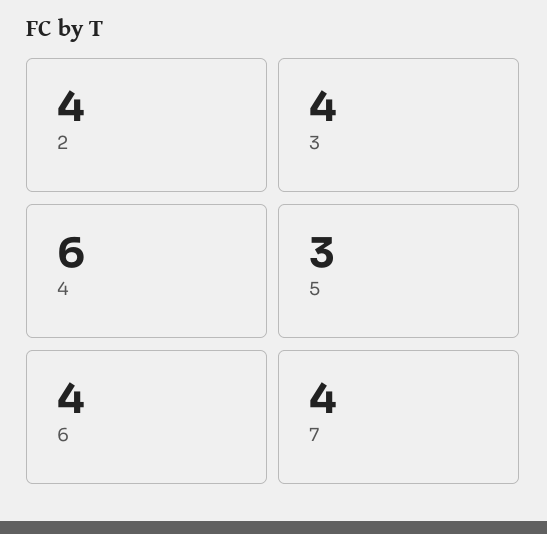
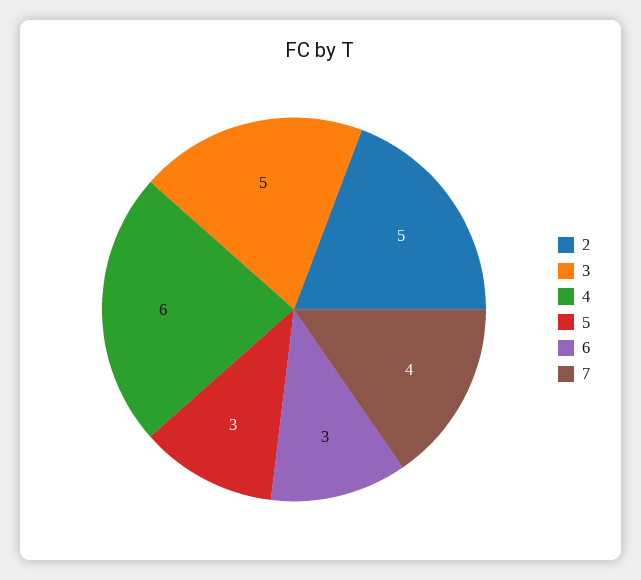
  {
-   "2": 4,
+   "2": 5,
-   "3": 4,
+   "3": 5,
    "4": 6,
    "5": 3,
-   "6": 4,
+   "6": 3,
    "7": 4
  }

